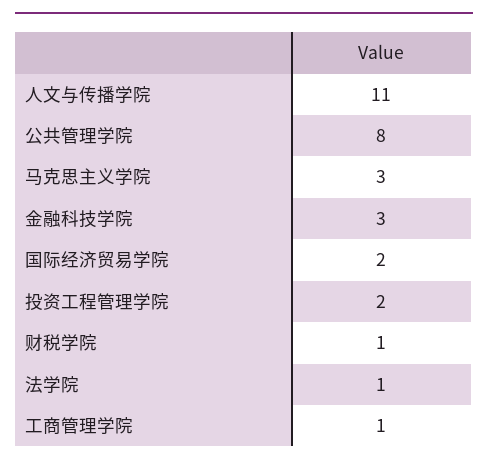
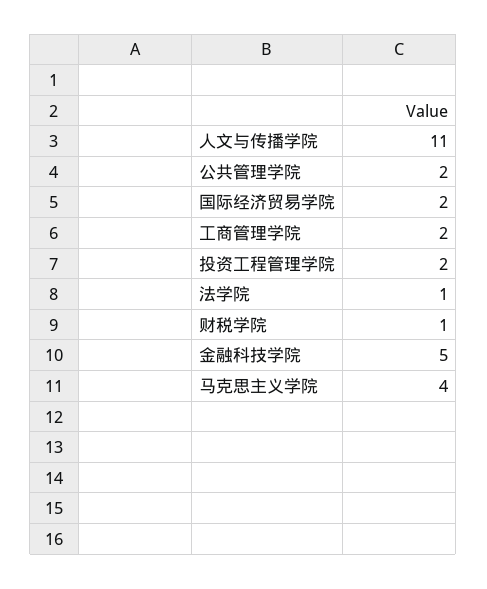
  {
    "人文与传播学院": 11,
-   "公共管理学院": 8,
+   "公共管理学院": 2,
-   "马克思主义学院": 3,
+   "马克思主义学院": 4,
-   "金融科技学院": 3,
+   "金融科技学院": 5,
    "国际经济贸易学院": 2,
    "投资工程管理学院": 2,
    "财税学院": 1,
    "法学院": 1,
-   "工商管理学院": 1
+   "工商管理学院": 2
  }

